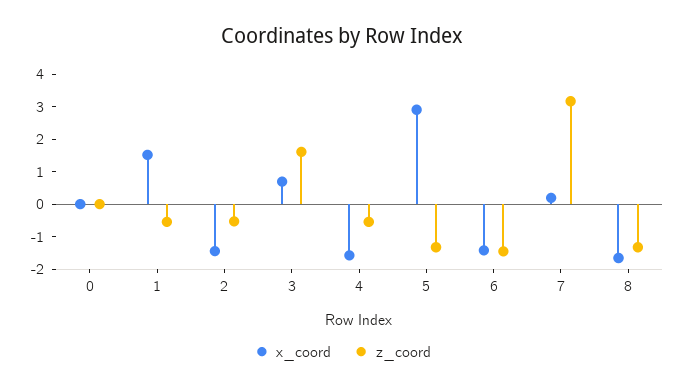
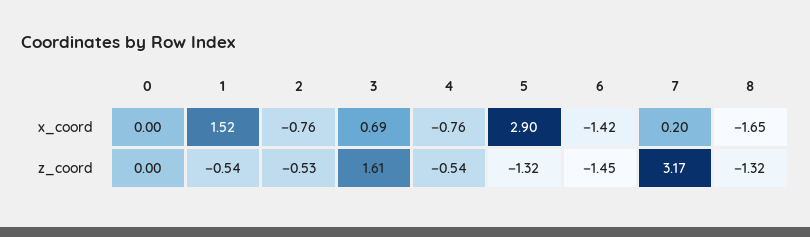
  {
    "x_coord": {
      "0": 0,
      "1": 1.52,
-     "2": -1.5,
+     "2": -0.76,
      "3": 0.69,
-     "4": -1.5,
+     "4": -0.76,
      "5": 2.9,
      "6": -1.42,
      "7": 0.2,
      "8": -1.65
    },
    "z_coord": {
      "0": 0,
      "1": -0.54,
      "2": -0.53,
      "3": 1.61,
      "4": -0.54,
      "5": -1.32,
      "6": -1.45,
      "7": 3.17,
      "8": -1.32
    }
  }

